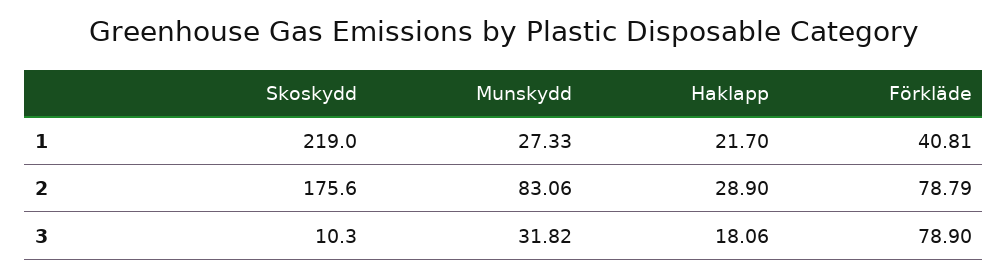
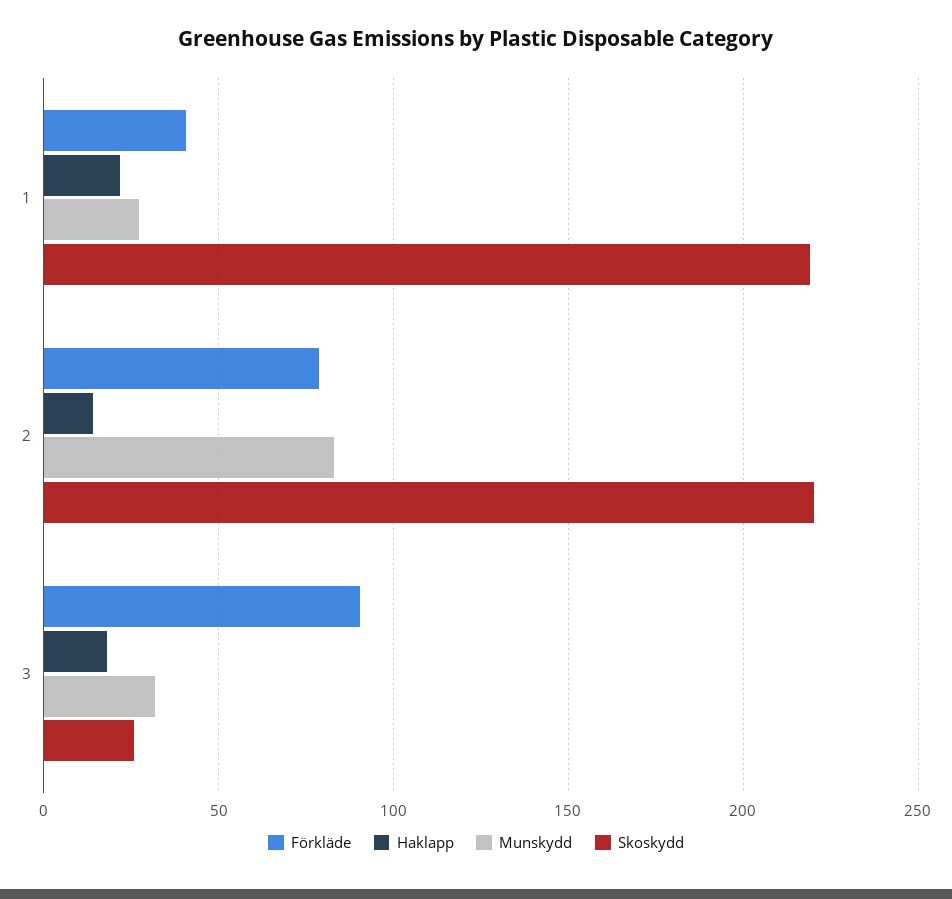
  {
    "Skoskydd": {
      "1": 219,
-     "2": 175.6,
+     "2": 220,
-     "3": 10.3
+     "3": 25
    },
    "Munskydd": {
      "1": 27.33,
      "2": 83.06,
      "3": 31.82
    },
    "Haklapp": {
      "1": 21.7,
-     "2": 28.9,
+     "2": 15,
      "3": 18.06
    },
    "Förkläde": {
      "1": 40.81,
      "2": 78.79,
-     "3": 78.9
+     "3": 90
    }
  }

